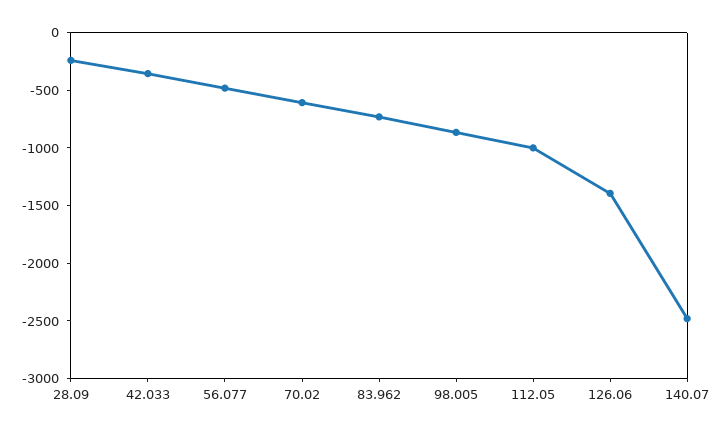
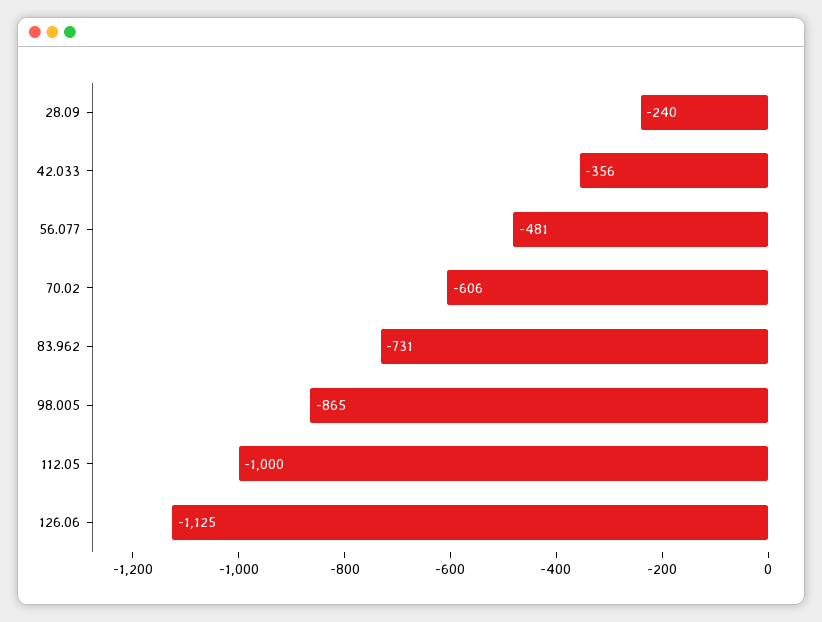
  {
    "28.09": -240,
    "42.033": -356,
    "56.077": -481,
    "70.02": -606,
    "83.962": -731,
    "98.005": -865,
    "112.05": -1000,
-   "126.06": -1400,
+   "126.06": -1125
-   "140.07": -2500
  }

